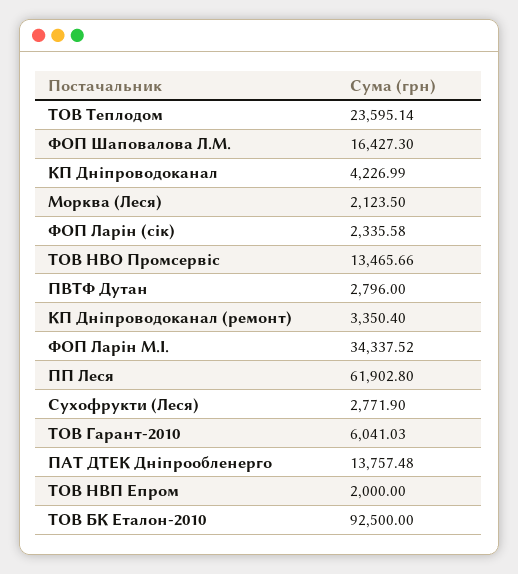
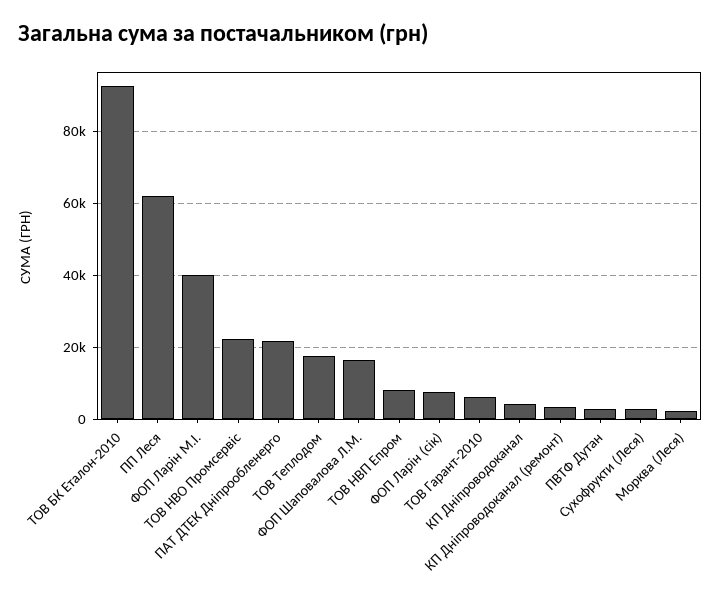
  {
-   "ТОВ Теплодом": 23595.14,
+   "ТОВ Теплодом": 18000,
    "ФОП Шаповалова Л.М.": 16427.3,
    "КП Дніпроводоканал": 4226.99,
    "Морква (Леся)": 2123.5,
-   "ФОП Ларін (сік)": 2335.58,
+   "ФОП Ларін (сік)": 8000,
-   "ТОВ НВО Промсервіс": 13465.66,
+   "ТОВ НВО Промсервіс": 22000,
    "ПВТФ Дутан": 2796,
    "КП Дніпроводоканал (ремонт)": 3350.4,
-   "ФОП Ларін М.І.": 34337.52,
+   "ФОП Ларін М.І.": 40000,
    "ПП Леся": 61902.8,
    "Сухофрукти (Леся)": 2771.9,
    "ТОВ Гарант-2010": 6041.03,
-   "ПАТ ДТЕК Дніпрообленерго": 13757.48,
+   "ПАТ ДТЕК Дніпрообленерго": 22000,
-   "ТОВ НВП Епром": 2000,
+   "ТОВ НВП Епром": 8000,
    "ТОВ БК Еталон-2010": 92500
  }

